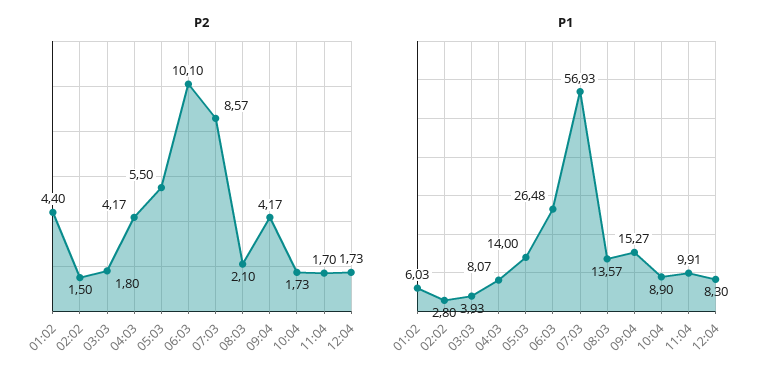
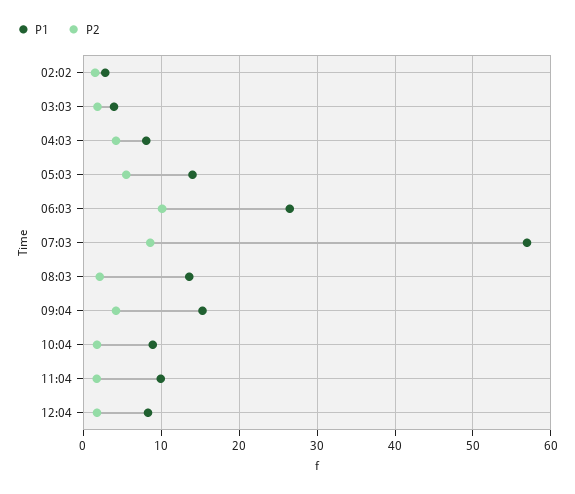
  {
    "P2": {
-     "01:02": 4.4,
      "02:02": 1.5,
      "03:03": 1.8,
      "04:03": 4.17,
      "05:03": 5.5,
      "06:03": 10.1,
      "07:03": 8.57,
      "08:03": 2.1,
      "09:04": 4.17,
      "10:04": 1.73,
      "11:04": 1.7,
      "12:04": 1.73
    },
    "P1": {
-     "01:02": 6.03,
      "02:02": 2.8,
      "03:03": 3.93,
      "04:03": 8.07,
      "05:03": 14,
      "06:03": 26.48,
      "07:03": 56.93,
      "08:03": 13.57,
      "09:04": 15.27,
      "10:04": 8.9,
      "11:04": 9.91,
      "12:04": 8.3
    }
  }

